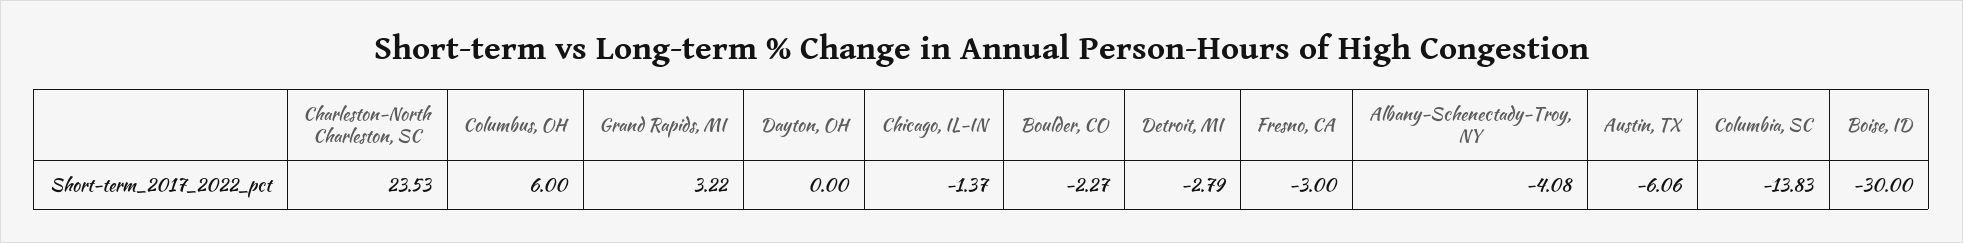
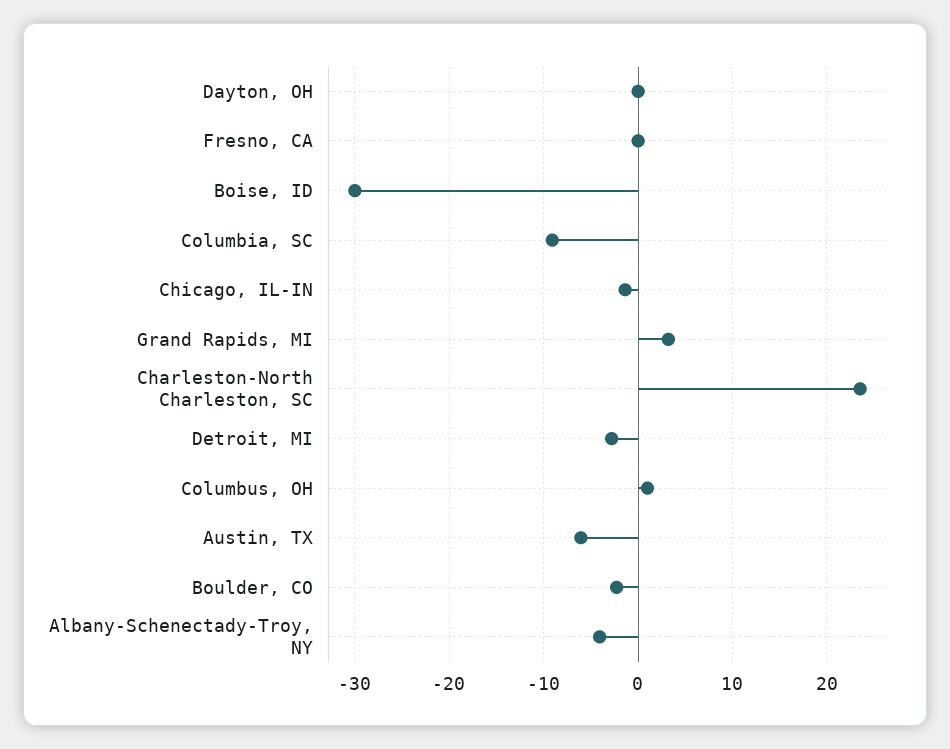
  {
    "Charleston-North Charleston, SC": 23.53,
-   "Columbus, OH": 6,
+   "Columbus, OH": 1,
    "Grand Rapids, MI": 3.22,
    "Dayton, OH": 0,
    "Chicago, IL-IN": -1.37,
    "Boulder, CO": -2.27,
    "Detroit, MI": -2.79,
-   "Fresno, CA": -3,
+   "Fresno, CA": 0,
    "Albany-Schenectady-Troy, NY": -4.08,
    "Austin, TX": -6.06,
-   "Columbia, SC": -13.83,
+   "Columbia, SC": -9,
    "Boise, ID": -30
  }

